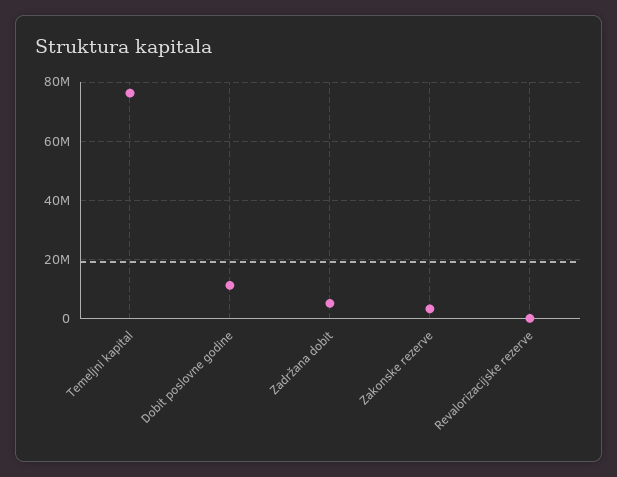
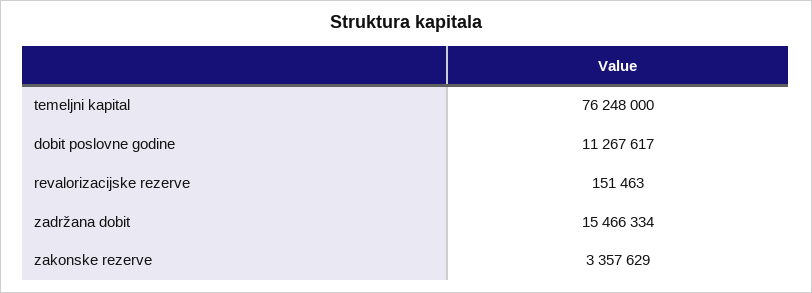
  {
    "Temeljni kapital": 76248000,
    "Dobit poslovne godine": 11267617,
-   "Zadržana dobit": 5000000,
+   "Zadržana dobit": 15466334,
    "Zakonske rezerve": 3357629,
    "Revalorizacijske rezerve": 151463
  }

